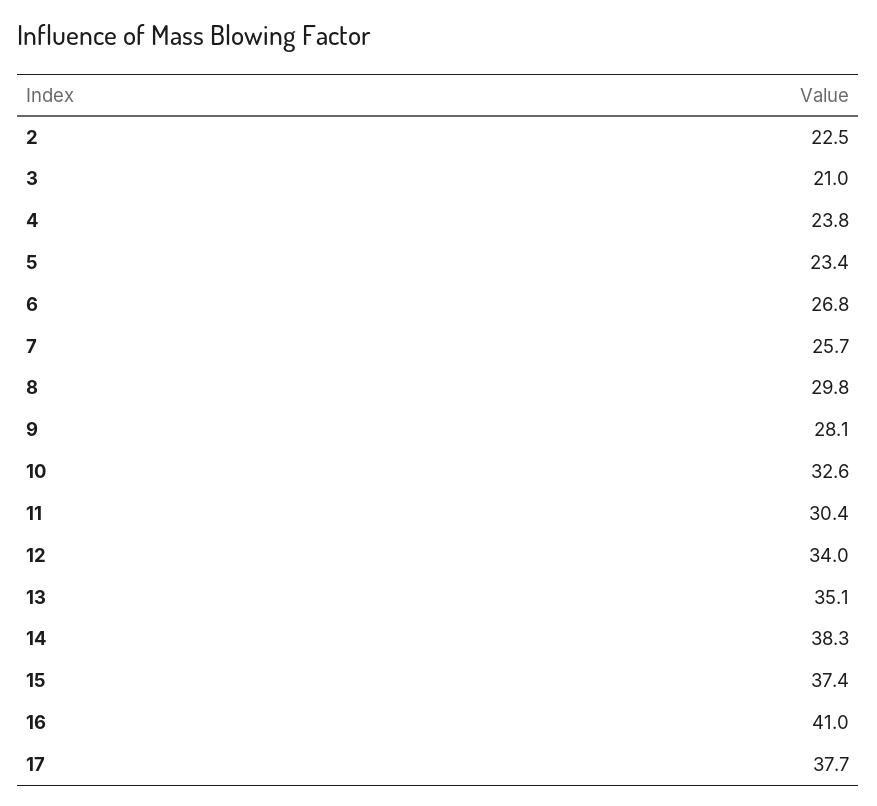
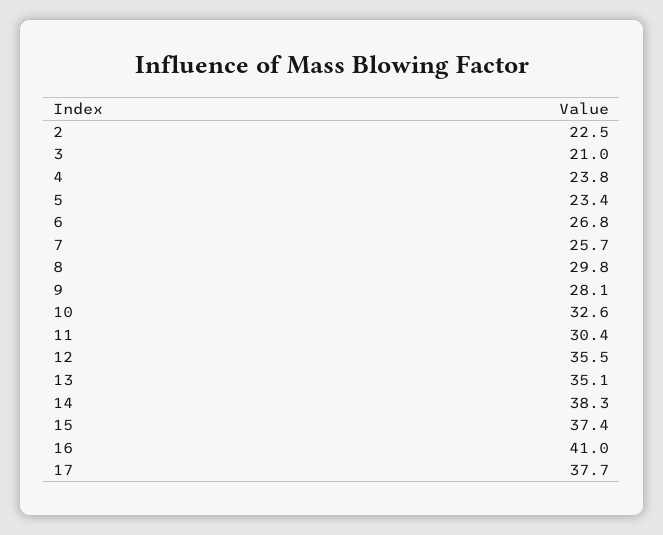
  {
    "2": 22.5,
    "3": 21,
    "4": 23.8,
    "5": 23.4,
    "6": 26.8,
    "7": 25.7,
    "8": 29.8,
    "9": 28.1,
    "10": 32.6,
    "11": 30.4,
-   "12": 34,
+   "12": 35.5,
    "13": 35.1,
    "14": 38.3,
    "15": 37.4,
    "16": 41,
    "17": 37.7
  }

